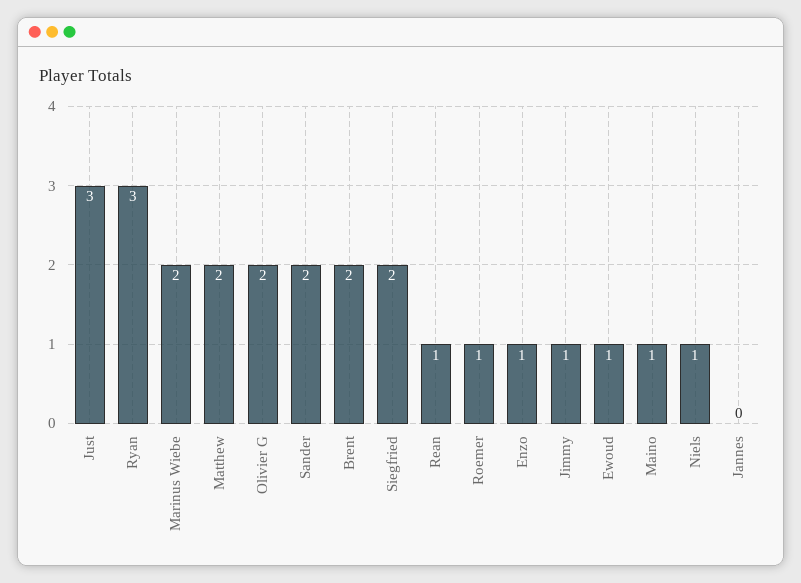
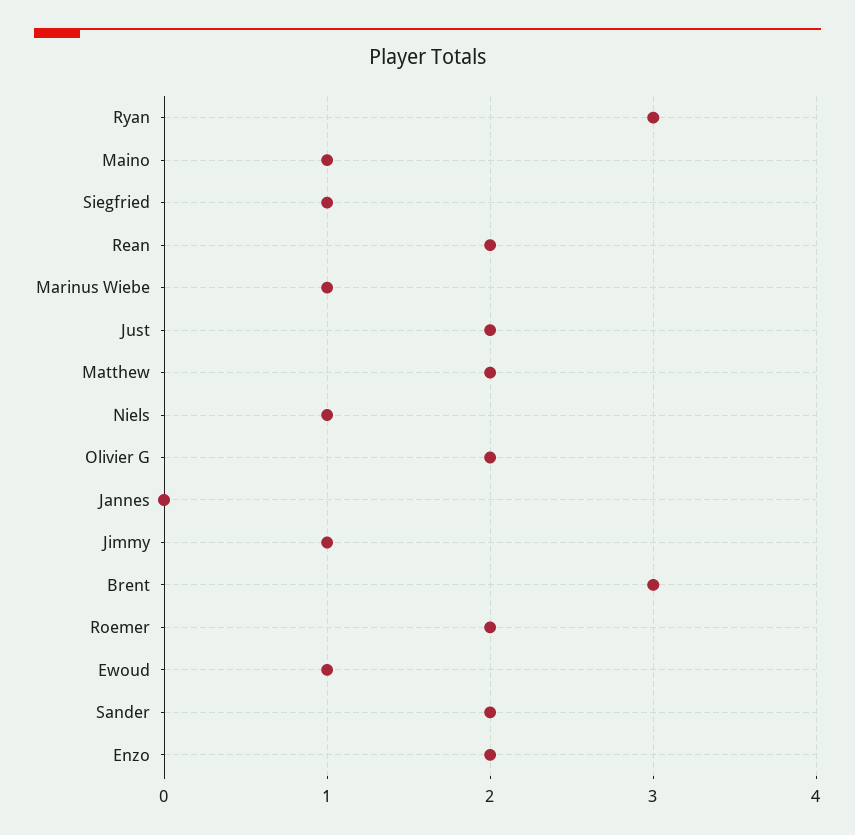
  {
-   "Just": 3,
+   "Just": 2,
    "Ryan": 3,
-   "Marinus Wiebe": 2,
+   "Marinus Wiebe": 1,
    "Matthew": 2,
    "Olivier G": 2,
    "Sander": 2,
-   "Brent": 2,
+   "Brent": 3,
-   "Siegfried": 2,
+   "Siegfried": 1,
-   "Rean": 1,
+   "Rean": 2,
-   "Roemer": 1,
+   "Roemer": 2,
-   "Enzo": 1,
+   "Enzo": 2,
    "Jimmy": 1,
    "Ewoud": 1,
    "Maino": 1,
    "Niels": 1,
    "Jannes": 0
  }

